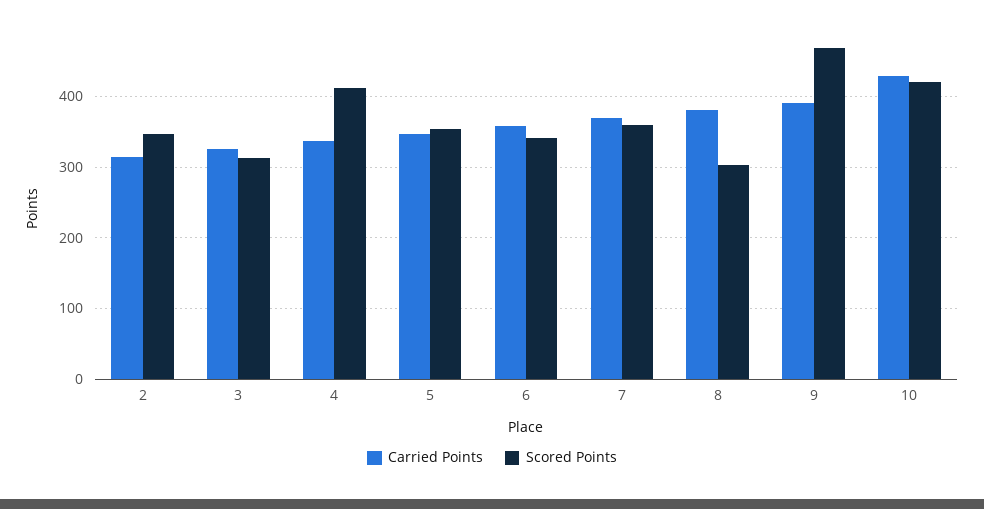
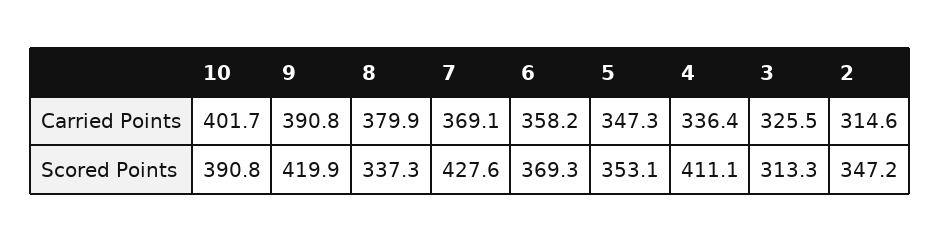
  {
    "Carried Points": {
      "2": 314.6,
      "3": 325.5,
      "4": 336.4,
      "5": 347.3,
      "6": 358.2,
      "7": 369.1,
      "8": 379.9,
      "9": 390.8,
-     "10": 430
+     "10": 401.7
    },
    "Scored Points": {
      "2": 347.2,
      "3": 313.3,
      "4": 411.1,
      "5": 353.1,
-     "6": 340,
+     "6": 369.3,
-     "7": 360,
+     "7": 427.6,
-     "8": 300,
+     "8": 337.3,
-     "9": 470,
+     "9": 419.9,
-     "10": 420
+     "10": 390.8
    }
  }

